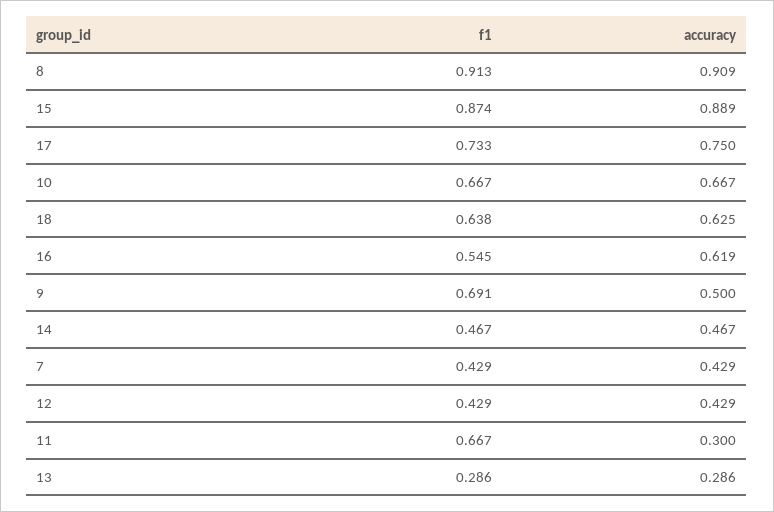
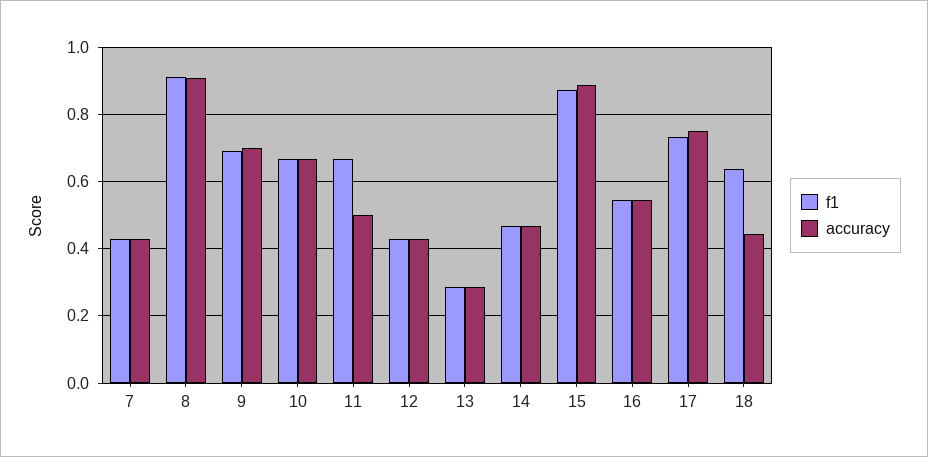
  {
    "f1": {
      "8": 0.913,
      "15": 0.874,
      "17": 0.733,
      "10": 0.667,
      "18": 0.638,
      "16": 0.545,
      "9": 0.691,
      "14": 0.467,
      "7": 0.429,
      "12": 0.429,
      "11": 0.667,
      "13": 0.286
    },
    "accuracy": {
      "8": 0.909,
      "15": 0.889,
      "17": 0.75,
      "10": 0.667,
-     "18": 0.625,
+     "18": 0.44,
-     "16": 0.619,
+     "16": 0.54,
-     "9": 0.5,
+     "9": 0.7,
      "14": 0.467,
      "7": 0.429,
      "12": 0.429,
-     "11": 0.3,
+     "11": 0.5,
      "13": 0.286
    }
  }

